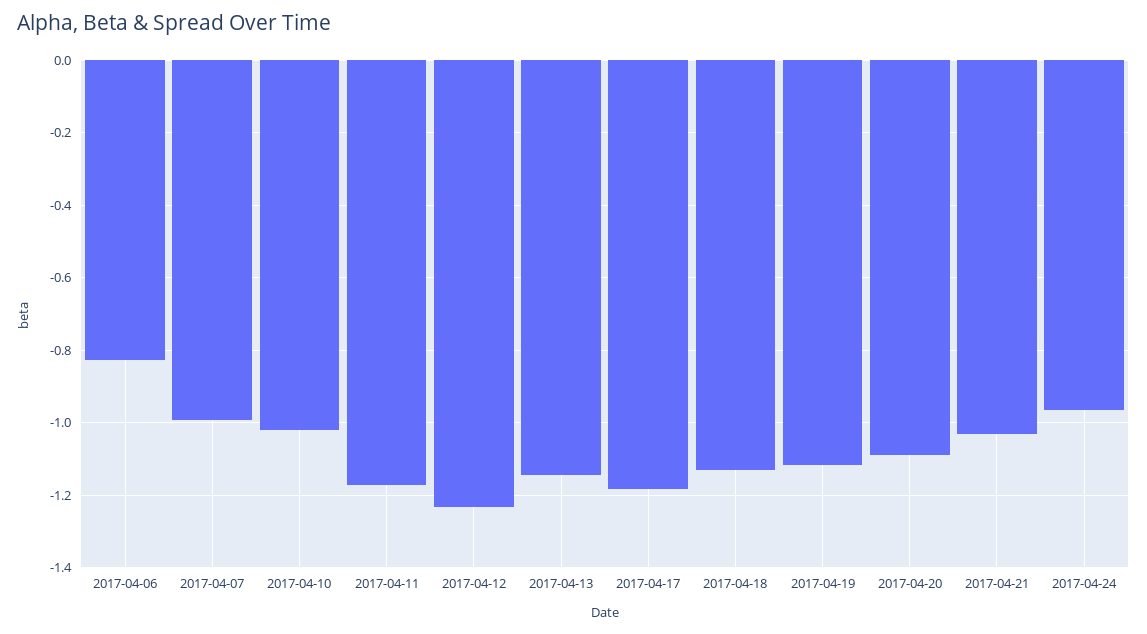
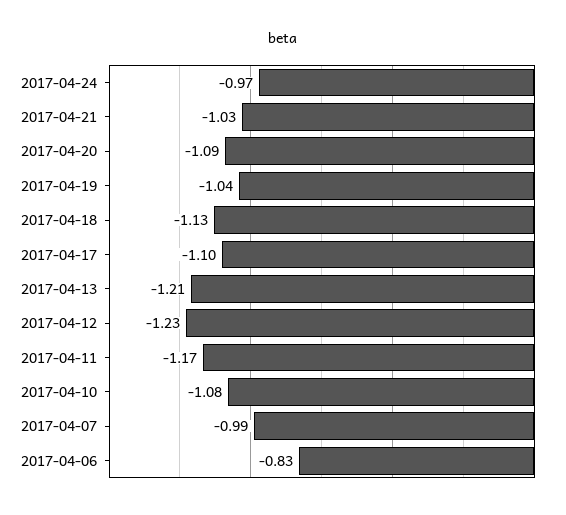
  {
    "2017-04-06": -0.83,
    "2017-04-07": -0.99,
-   "2017-04-10": -1.02,
+   "2017-04-10": -1.08,
    "2017-04-11": -1.17,
    "2017-04-12": -1.23,
-   "2017-04-13": -1.14,
+   "2017-04-13": -1.21,
-   "2017-04-17": -1.18,
+   "2017-04-17": -1.1,
    "2017-04-18": -1.13,
-   "2017-04-19": -1.12,
+   "2017-04-19": -1.04,
    "2017-04-20": -1.09,
    "2017-04-21": -1.03,
    "2017-04-24": -0.97
  }

